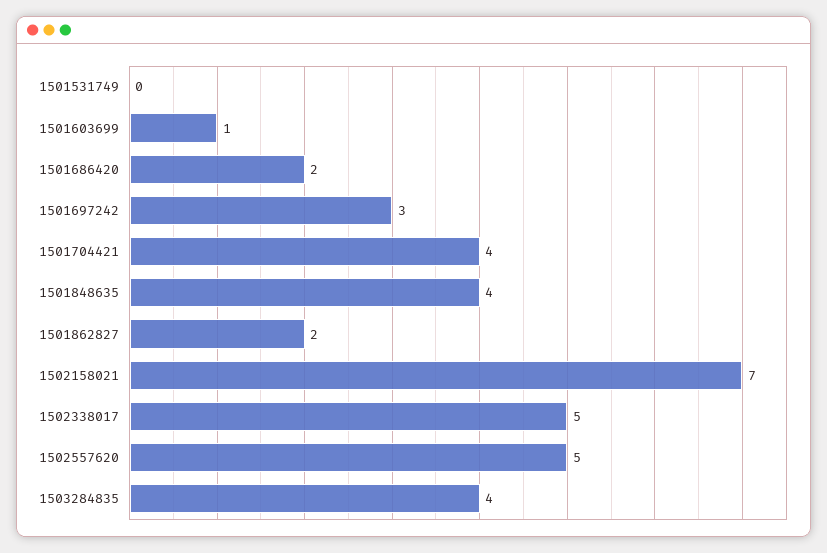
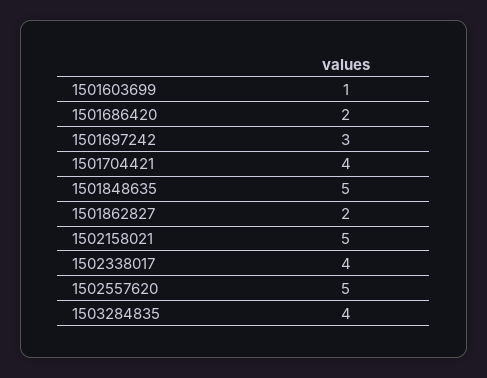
  {
-   "1501531749": 0,
    "1501603699": 1,
    "1501686420": 2,
    "1501697242": 3,
    "1501704421": 4,
-   "1501848635": 4,
+   "1501848635": 5,
    "1501862827": 2,
-   "1502158021": 7,
+   "1502158021": 5,
-   "1502338017": 5,
+   "1502338017": 4,
    "1502557620": 5,
    "1503284835": 4
  }

